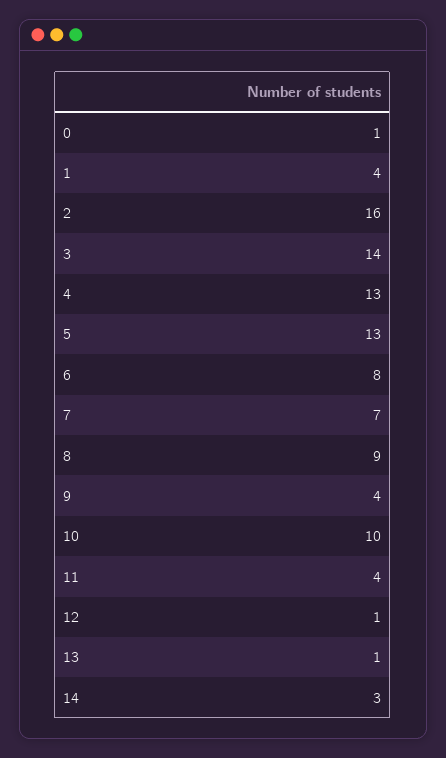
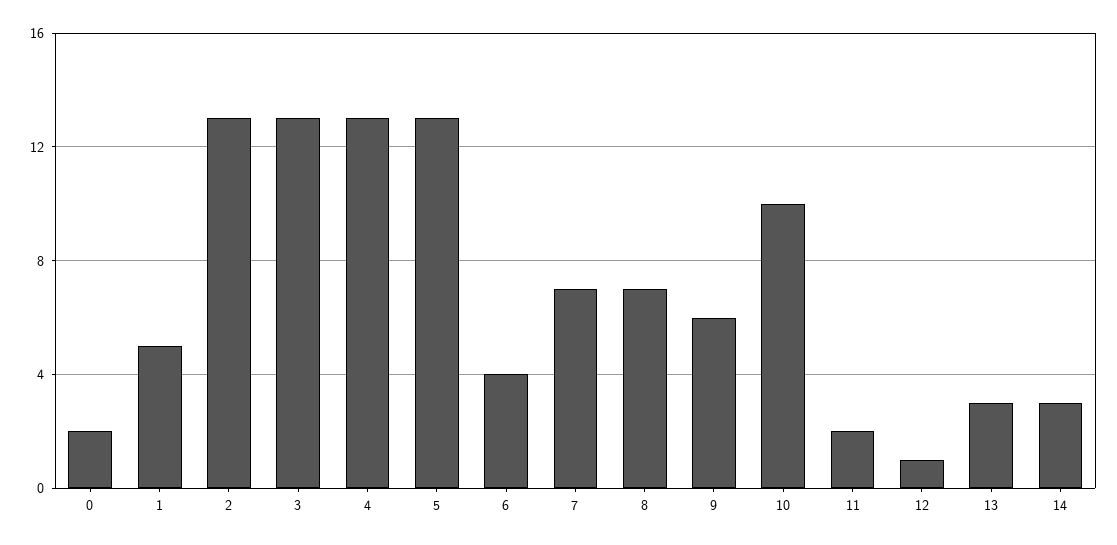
  {
-   "0": 1,
+   "0": 2,
-   "1": 4,
+   "1": 5,
-   "2": 16,
+   "2": 13,
-   "3": 14,
+   "3": 13,
    "4": 13,
    "5": 13,
-   "6": 8,
+   "6": 4,
    "7": 7,
-   "8": 9,
+   "8": 7,
-   "9": 4,
+   "9": 6,
    "10": 10,
-   "11": 4,
+   "11": 2,
    "12": 1,
-   "13": 1,
+   "13": 3,
    "14": 3
  }

